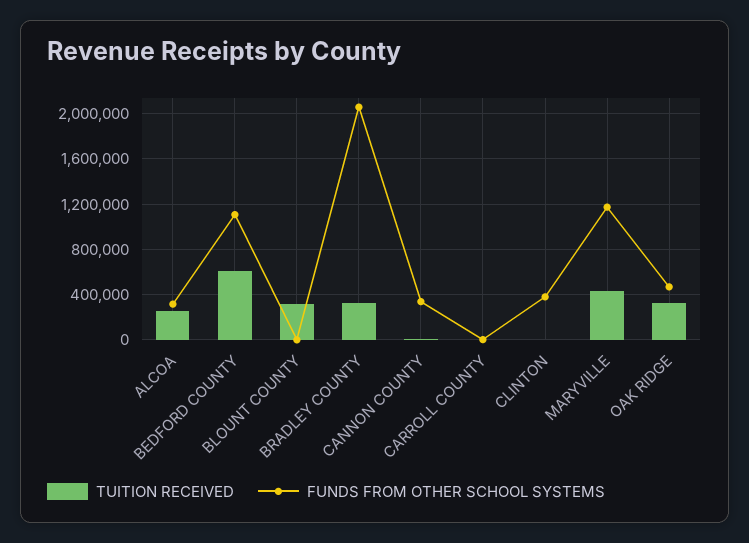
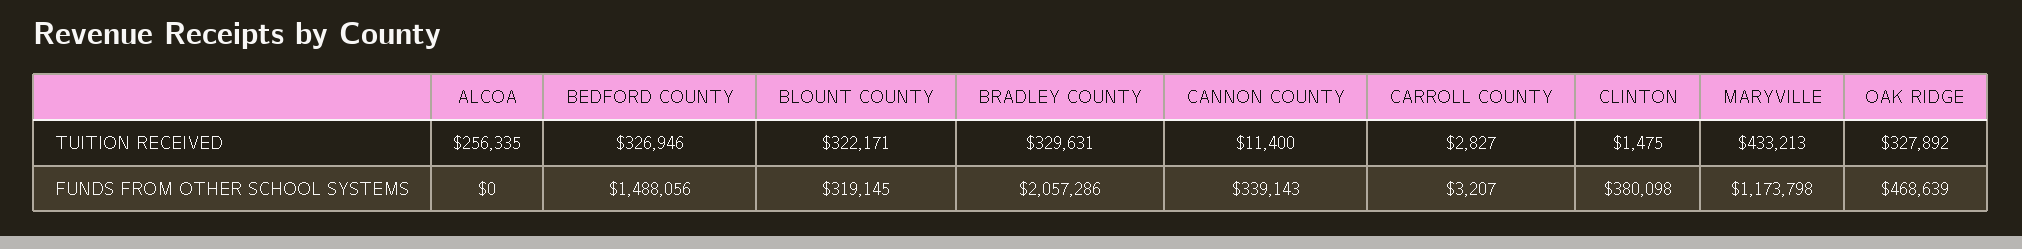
  {
    "TUITION RECEIVED": {
      "ALCOA": 256335,
-     "BEDFORD COUNTY": 600000,
+     "BEDFORD COUNTY": 326946,
      "BLOUNT COUNTY": 322171,
      "BRADLEY COUNTY": 329631,
      "CANNON COUNTY": 11400,
      "CARROLL COUNTY": 2827,
      "CLINTON": 1475,
      "MARYVILLE": 433213,
      "OAK RIDGE": 327892
    },
    "FUNDS FROM OTHER SCHOOL SYSTEMS": {
-     "ALCOA": 300000,
+     "ALCOA": 0,
-     "BEDFORD COUNTY": 1100000,
+     "BEDFORD COUNTY": 1488056,
-     "BLOUNT COUNTY": 0,
+     "BLOUNT COUNTY": 319145,
      "BRADLEY COUNTY": 2057286,
      "CANNON COUNTY": 339143,
      "CARROLL COUNTY": 3207,
      "CLINTON": 380098,
      "MARYVILLE": 1173798,
      "OAK RIDGE": 468639
    }
  }

